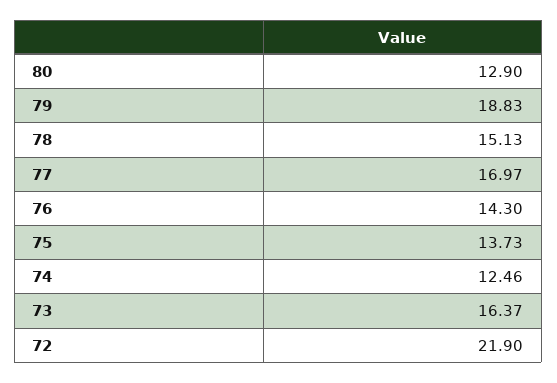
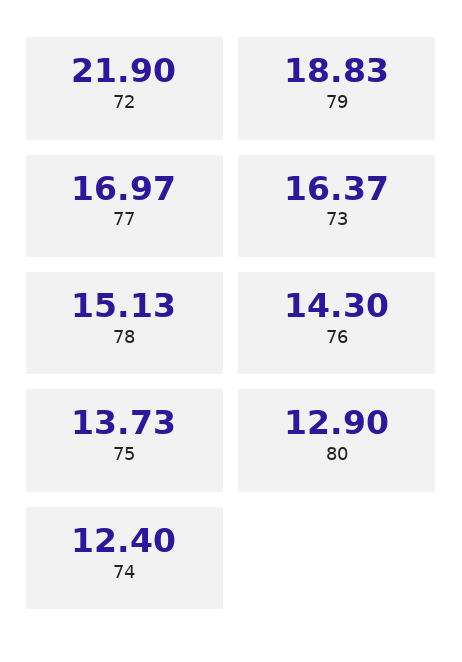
  {
    "80": 12.9,
    "79": 18.83,
    "78": 15.13,
    "77": 16.97,
    "76": 14.3,
    "75": 13.73,
-   "74": 12.46,
+   "74": 12.4,
    "73": 16.37,
    "72": 21.9
  }

